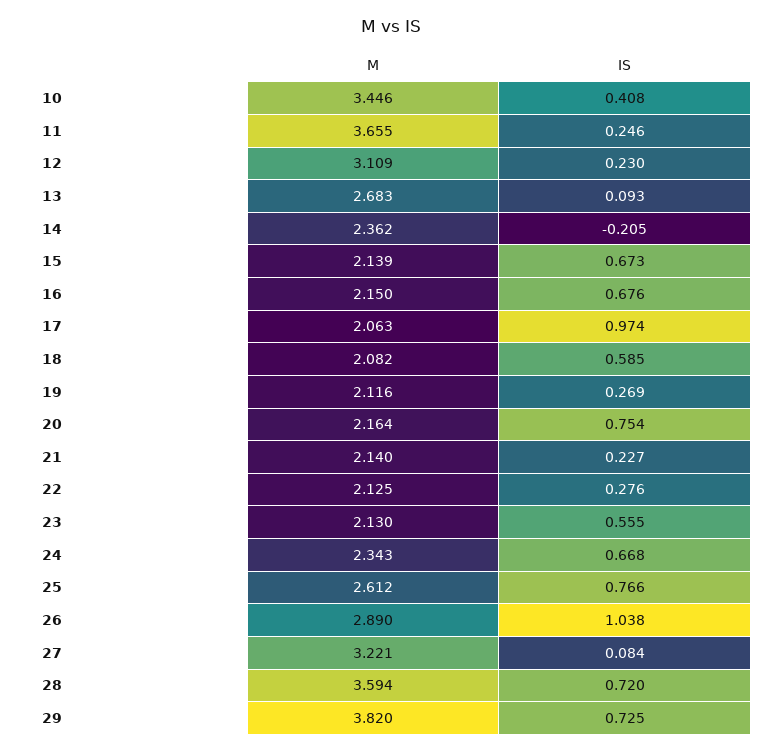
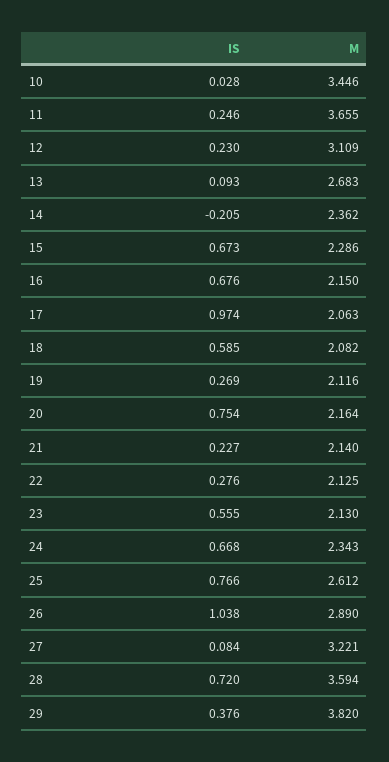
  {
    "M": {
      "10": 3.446,
      "11": 3.655,
      "12": 3.109,
      "13": 2.683,
      "14": 2.362,
-     "15": 2.139,
+     "15": 2.286,
      "16": 2.15,
      "17": 2.063,
      "18": 2.082,
      "19": 2.116,
      "20": 2.164,
      "21": 2.14,
      "22": 2.125,
      "23": 2.13,
      "24": 2.343,
      "25": 2.612,
      "26": 2.89,
      "27": 3.221,
      "28": 3.594,
      "29": 3.82
    },
    "IS": {
-     "10": 0.408,
+     "10": 0.028,
      "11": 0.246,
      "12": 0.23,
      "13": 0.093,
      "14": -0.205,
      "15": 0.673,
      "16": 0.676,
      "17": 0.974,
      "18": 0.585,
      "19": 0.269,
      "20": 0.754,
      "21": 0.227,
      "22": 0.276,
      "23": 0.555,
      "24": 0.668,
      "25": 0.766,
      "26": 1.038,
      "27": 0.084,
      "28": 0.72,
-     "29": 0.725
+     "29": 0.376
    }
  }

